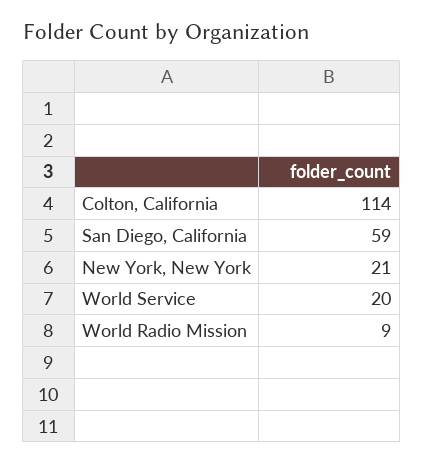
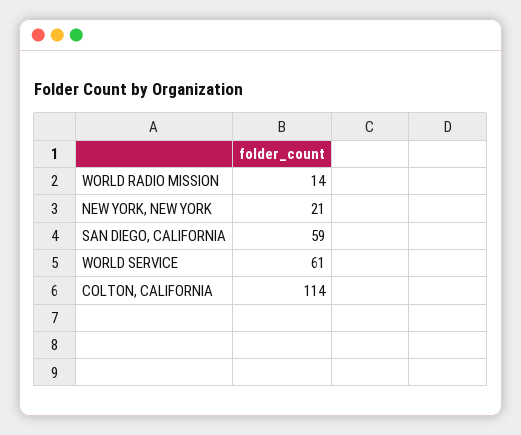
  {
    "Colton, California": 114,
    "San Diego, California": 59,
    "New York, New York": 21,
-   "World Service": 20,
+   "World Service": 61,
-   "World Radio Mission": 9
+   "World Radio Mission": 14
  }

